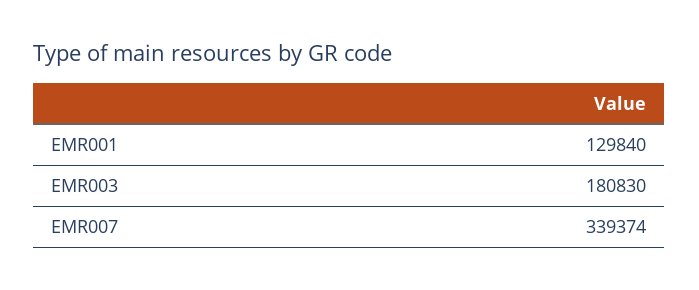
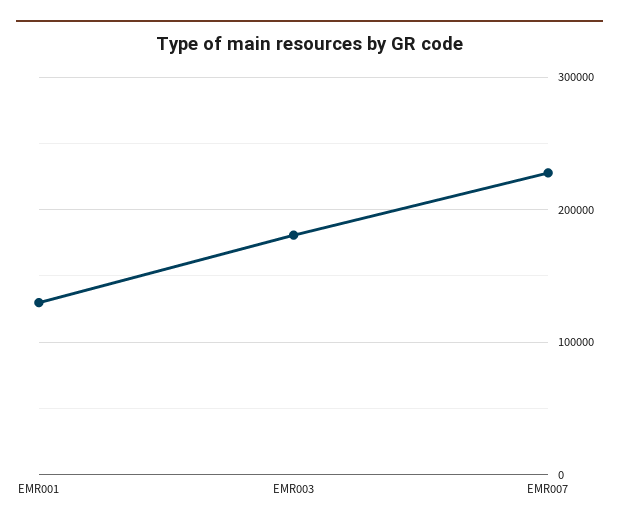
  {
    "EMR001": 129840,
    "EMR003": 180830,
-   "EMR007": 339374
+   "EMR007": 230000
  }

